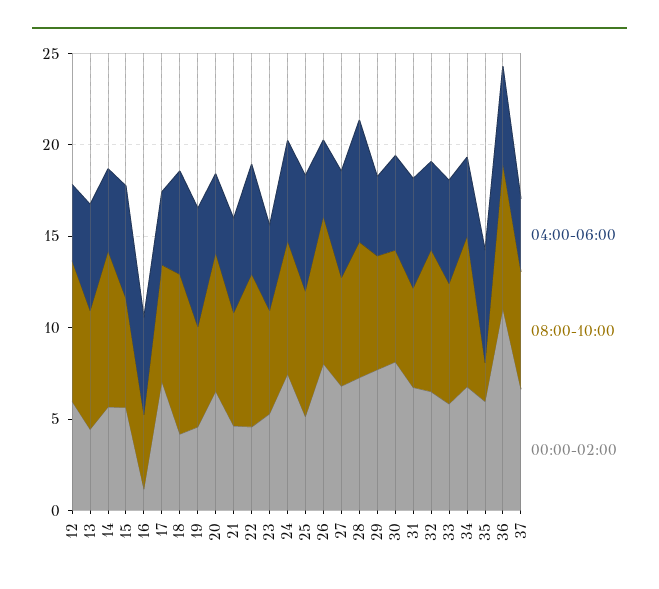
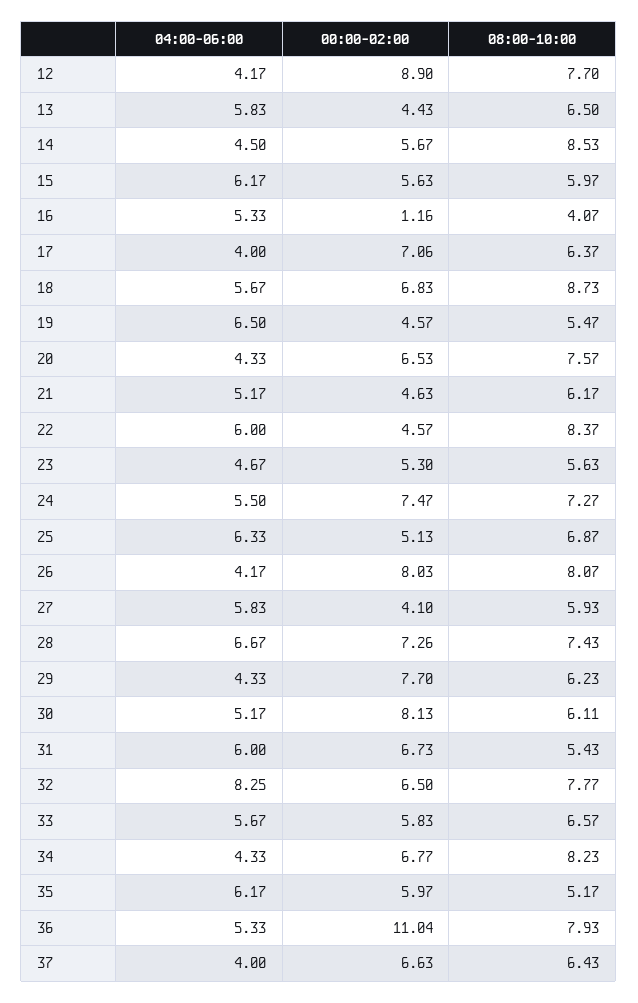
  {
    "04:00-06:00": {
      "12": 4.17,
      "13": 5.83,
      "14": 4.5,
      "15": 6.17,
      "16": 5.33,
      "17": 4,
      "18": 5.67,
      "19": 6.5,
      "20": 4.33,
      "21": 5.17,
      "22": 6,
      "23": 4.67,
      "24": 5.5,
      "25": 6.33,
      "26": 4.17,
      "27": 5.83,
      "28": 6.67,
      "29": 4.33,
      "30": 5.17,
      "31": 6,
-     "32": 5,
+     "32": 8.25,
      "33": 5.67,
      "34": 4.33,
      "35": 6.17,
      "36": 5.33,
      "37": 4
    },
    "08:00-10:00": {
      "12": 7.7,
      "13": 6.5,
      "14": 8.53,
      "15": 5.97,
      "16": 4.07,
      "17": 6.37,
      "18": 8.73,
      "19": 5.47,
      "20": 7.57,
      "21": 6.17,
      "22": 8.37,
      "23": 5.63,
      "24": 7.27,
      "25": 6.87,
      "26": 8.07,
      "27": 5.93,
      "28": 7.43,
      "29": 6.23,
      "30": 6.11,
      "31": 5.43,
      "32": 7.77,
      "33": 6.57,
      "34": 8.23,
-     "35": 2,
+     "35": 5.17,
      "36": 7.93,
      "37": 6.43
    },
    "00:00-02:00": {
-     "12": 6,
+     "12": 8.9,
      "13": 4.43,
      "14": 5.67,
      "15": 5.63,
      "16": 1.16,
      "17": 7.06,
-     "18": 4,
+     "18": 6.83,
      "19": 4.57,
      "20": 6.53,
      "21": 4.63,
      "22": 4.57,
      "23": 5.3,
      "24": 7.47,
      "25": 5.13,
      "26": 8.03,
-     "27": 7,
+     "27": 4.1,
      "28": 7.26,
      "29": 7.7,
      "30": 8.13,
      "31": 6.73,
      "32": 6.5,
      "33": 5.83,
      "34": 6.77,
      "35": 5.97,
      "36": 11.04,
      "37": 6.63
    }
  }

